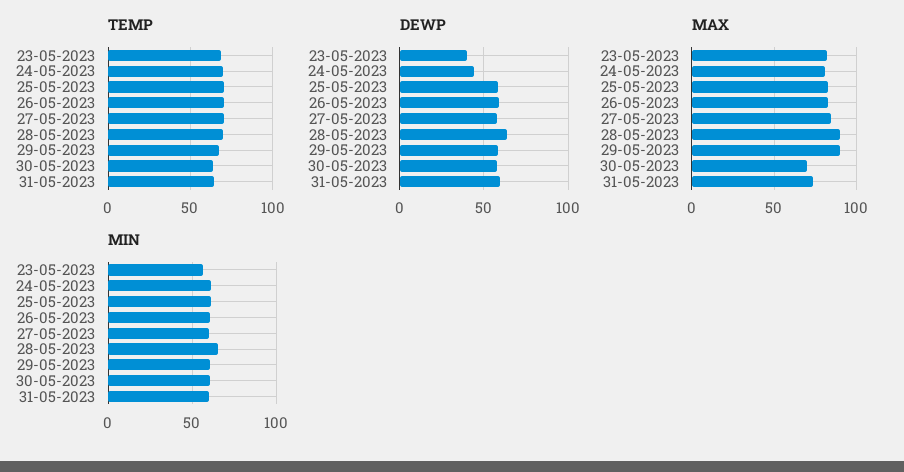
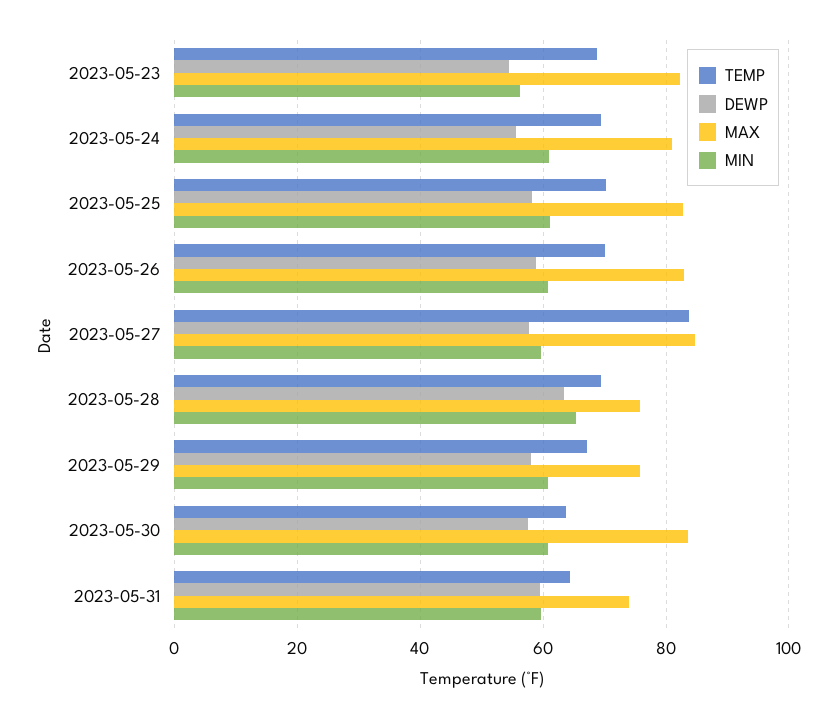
  {
    "TEMP": {
      "23-05-2023": 68,
      "24-05-2023": 70,
      "25-05-2023": 70,
      "26-05-2023": 70,
-     "27-05-2023": 70,
+     "27-05-2023": 84,
      "28-05-2023": 70,
      "29-05-2023": 68,
      "30-05-2023": 64,
      "31-05-2023": 64
    },
    "DEWP": {
-     "23-05-2023": 40,
+     "23-05-2023": 54,
-     "24-05-2023": 45,
+     "24-05-2023": 56,
      "25-05-2023": 58,
      "26-05-2023": 58,
      "27-05-2023": 58,
      "28-05-2023": 64,
      "29-05-2023": 58,
      "30-05-2023": 58,
      "31-05-2023": 60
    },
    "MAX": {
      "23-05-2023": 82,
      "24-05-2023": 82,
      "25-05-2023": 82,
      "26-05-2023": 82,
      "27-05-2023": 84,
-     "28-05-2023": 90,
+     "28-05-2023": 76,
-     "29-05-2023": 90,
+     "29-05-2023": 76,
-     "30-05-2023": 70,
+     "30-05-2023": 84,
      "31-05-2023": 74
    },
    "MIN": {
      "23-05-2023": 56,
      "24-05-2023": 62,
      "25-05-2023": 62,
      "26-05-2023": 60,
      "27-05-2023": 60,
      "28-05-2023": 66,
      "29-05-2023": 60,
      "30-05-2023": 60,
      "31-05-2023": 60
    }
  }

